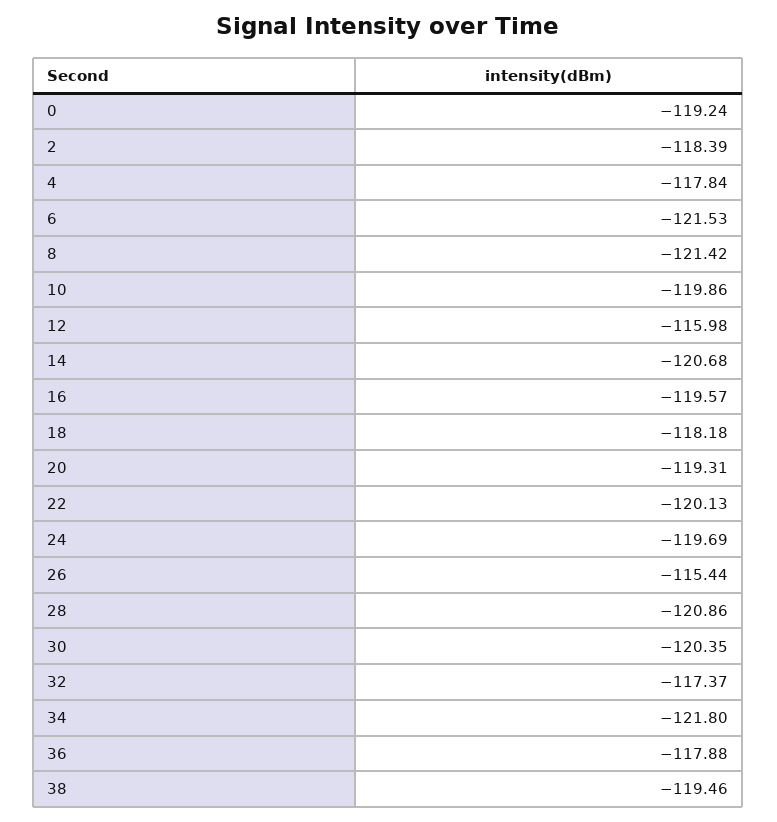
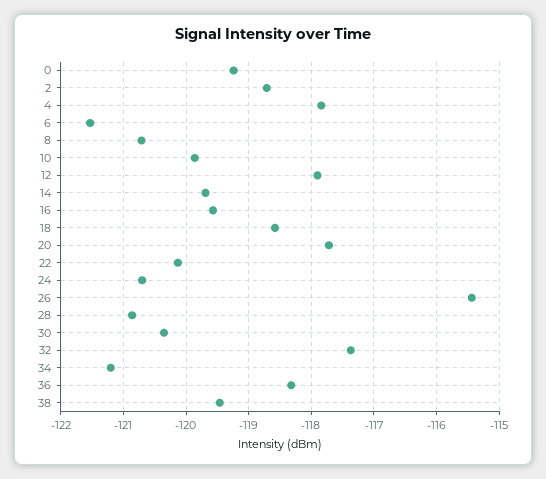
  {
    "0": -119.24,
-   "2": -118.39,
+   "2": -118.7,
    "4": -117.84,
    "6": -121.53,
-   "8": -121.42,
+   "8": -120.7,
    "10": -119.86,
-   "12": -115.98,
+   "12": -117.9,
-   "14": -120.68,
+   "14": -119.7,
    "16": -119.57,
-   "18": -118.18,
+   "18": -118.6,
-   "20": -119.31,
+   "20": -117.7,
    "22": -120.13,
-   "24": -119.69,
+   "24": -120.7,
    "26": -115.44,
    "28": -120.86,
    "30": -120.35,
    "32": -117.37,
-   "34": -121.8,
+   "34": -121.2,
-   "36": -117.88,
+   "36": -118.3,
    "38": -119.46
  }

